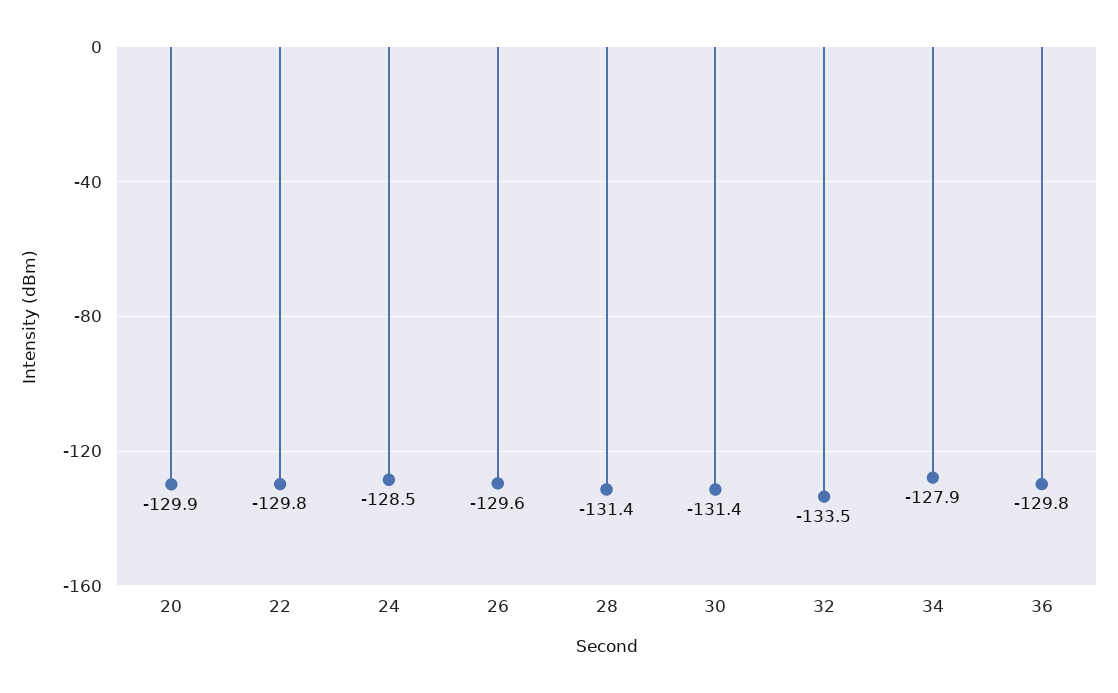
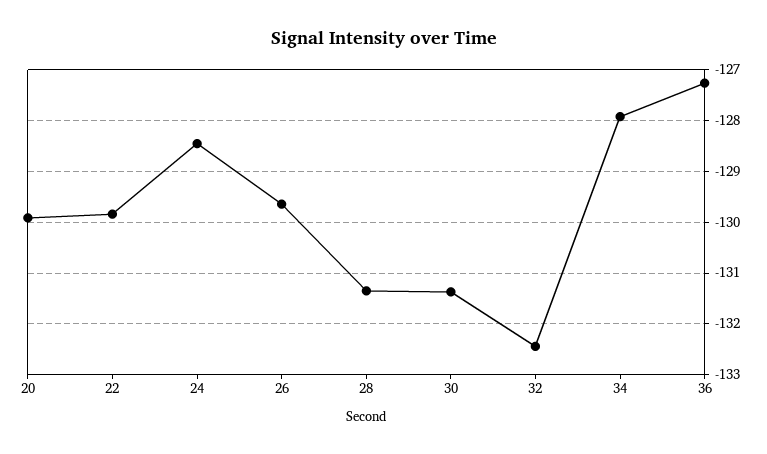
  {
    "20": -129.9,
    "22": -129.8,
    "24": -128.5,
    "26": -129.6,
    "28": -131.4,
    "30": -131.4,
-   "32": -133.5,
+   "32": -132.4,
    "34": -127.9,
-   "36": -129.8
+   "36": -127.2
  }

